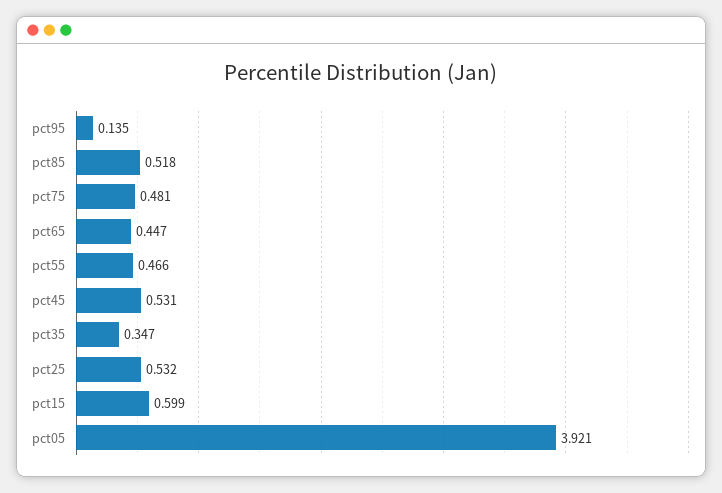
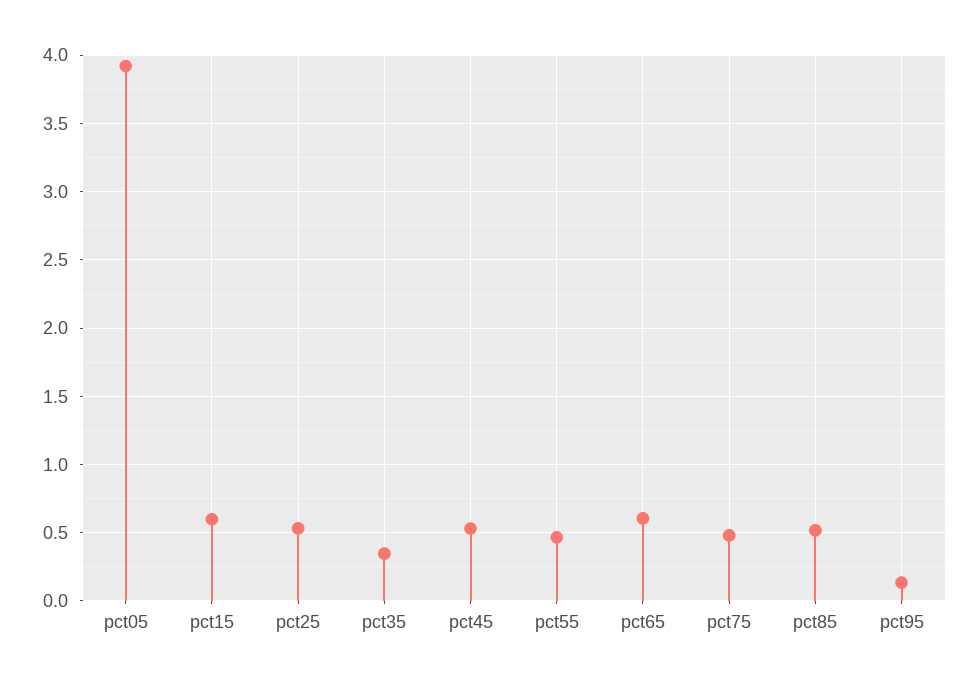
  {
    "pct95": 0.135,
    "pct85": 0.518,
    "pct75": 0.481,
-   "pct65": 0.447,
+   "pct65": 0.6,
    "pct55": 0.466,
    "pct45": 0.531,
    "pct35": 0.347,
    "pct25": 0.532,
    "pct15": 0.599,
    "pct05": 3.921
  }

